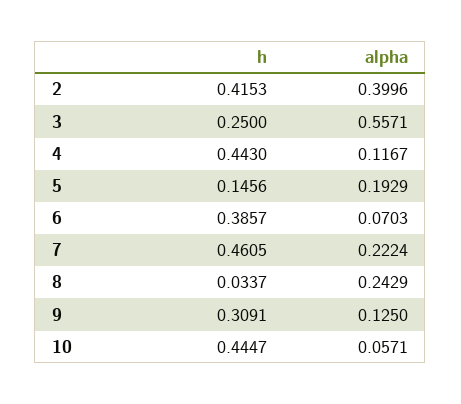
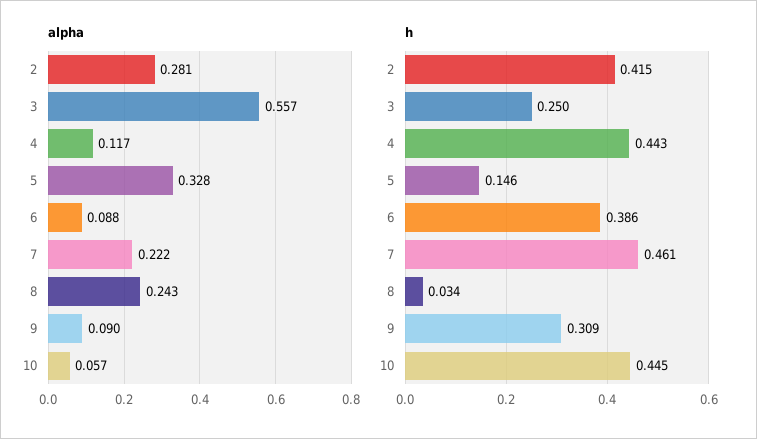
  {
    "h": {
      "2": 0.4153,
      "3": 0.25,
      "4": 0.443,
      "5": 0.1456,
      "6": 0.3857,
      "7": 0.4605,
      "8": 0.0337,
      "9": 0.3091,
      "10": 0.4447
    },
    "alpha": {
-     "2": 0.3996,
+     "2": 0.281,
      "3": 0.5571,
      "4": 0.1167,
-     "5": 0.1929,
+     "5": 0.328,
-     "6": 0.0703,
+     "6": 0.088,
      "7": 0.2224,
      "8": 0.2429,
-     "9": 0.125,
+     "9": 0.09,
      "10": 0.0571
    }
  }

